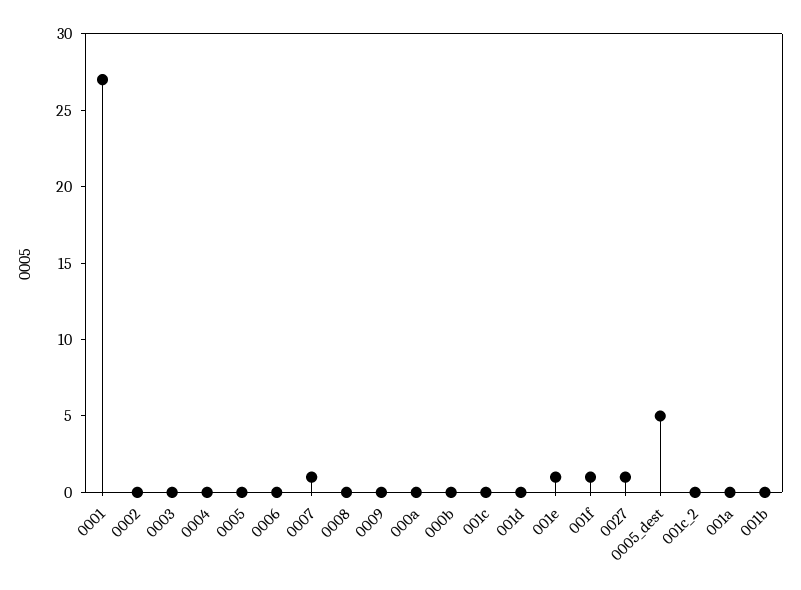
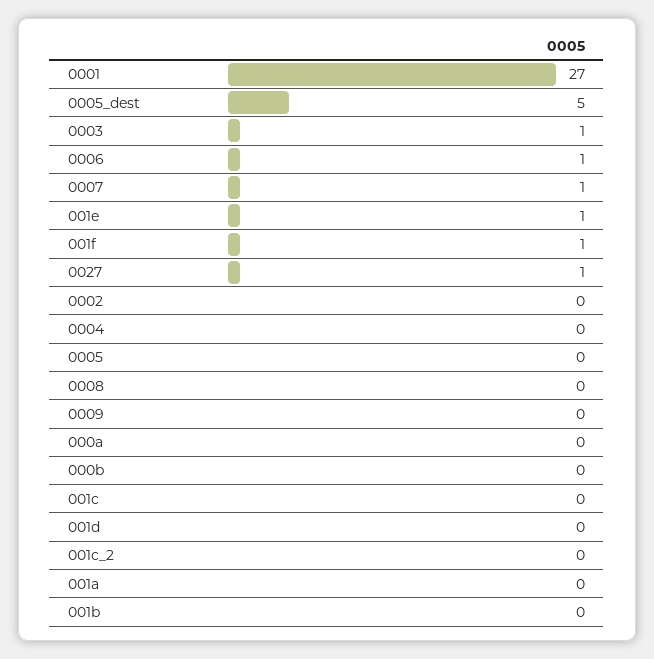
  {
    "0001": 27,
    "0002": 0,
-   "0003": 0,
+   "0003": 1,
    "0004": 0,
    "0005": 0,
-   "0006": 0,
+   "0006": 1,
    "0007": 1,
    "0008": 0,
    "0009": 0,
    "000a": 0,
    "000b": 0,
    "001c": 0,
    "001d": 0,
    "001e": 1,
    "001f": 1,
    "0027": 1,
    "0005_dest": 5,
    "001c_2": 0,
    "001a": 0,
    "001b": 0
  }

